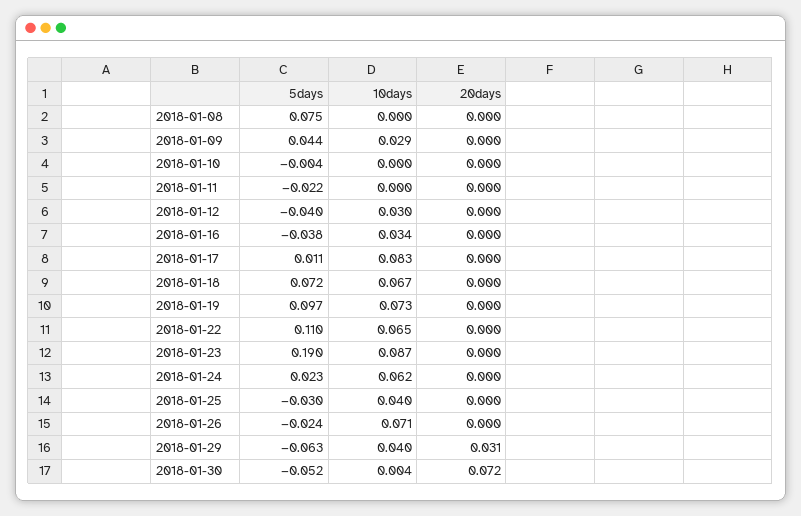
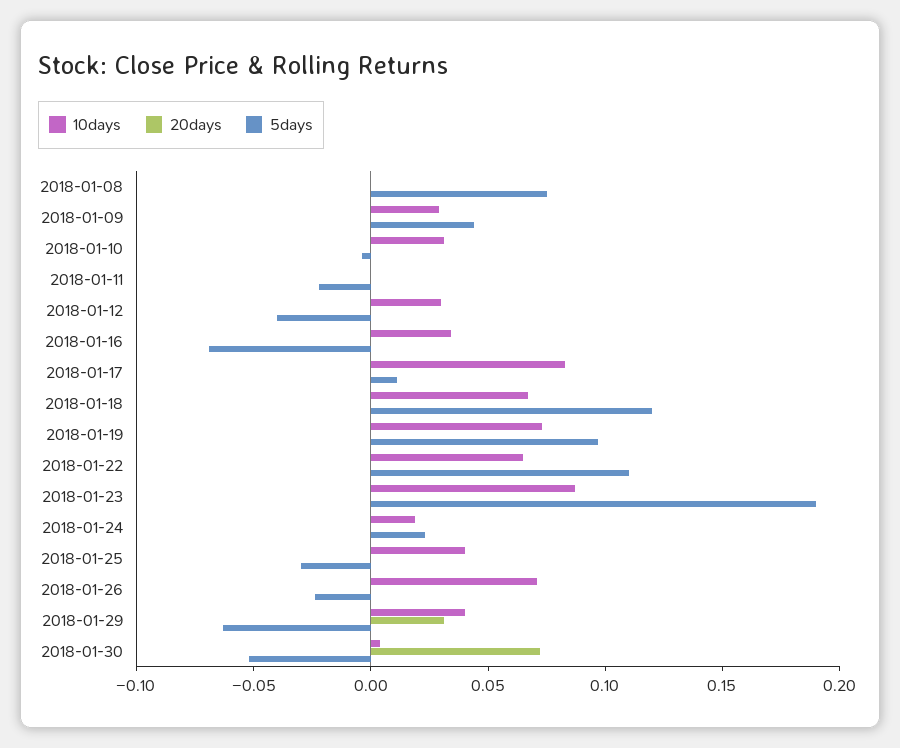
  {
    "5days": {
      "2018-01-08": 0.075,
      "2018-01-09": 0.044,
      "2018-01-10": -0.004,
      "2018-01-11": -0.022,
      "2018-01-12": -0.04,
-     "2018-01-16": -0.038,
+     "2018-01-16": -0.07,
      "2018-01-17": 0.011,
-     "2018-01-18": 0.072,
+     "2018-01-18": 0.12,
      "2018-01-19": 0.097,
      "2018-01-22": 0.11,
      "2018-01-23": 0.19,
      "2018-01-24": 0.023,
      "2018-01-25": -0.03,
      "2018-01-26": -0.024,
      "2018-01-29": -0.063,
      "2018-01-30": -0.052
    },
    "10days": {
      "2018-01-08": 0,
      "2018-01-09": 0.029,
-     "2018-01-10": 0,
+     "2018-01-10": 0.03,
      "2018-01-11": 0,
      "2018-01-12": 0.03,
      "2018-01-16": 0.034,
      "2018-01-17": 0.083,
      "2018-01-18": 0.067,
      "2018-01-19": 0.073,
      "2018-01-22": 0.065,
      "2018-01-23": 0.087,
-     "2018-01-24": 0.062,
+     "2018-01-24": 0.02,
      "2018-01-25": 0.04,
      "2018-01-26": 0.071,
      "2018-01-29": 0.04,
      "2018-01-30": 0.004
    },
    "20days": {
      "2018-01-08": 0,
      "2018-01-09": 0,
      "2018-01-10": 0,
      "2018-01-11": 0,
      "2018-01-12": 0,
      "2018-01-16": 0,
      "2018-01-17": 0,
      "2018-01-18": 0,
      "2018-01-19": 0,
      "2018-01-22": 0,
      "2018-01-23": 0,
      "2018-01-24": 0,
      "2018-01-25": 0,
      "2018-01-26": 0,
      "2018-01-29": 0.031,
      "2018-01-30": 0.072
    }
  }

